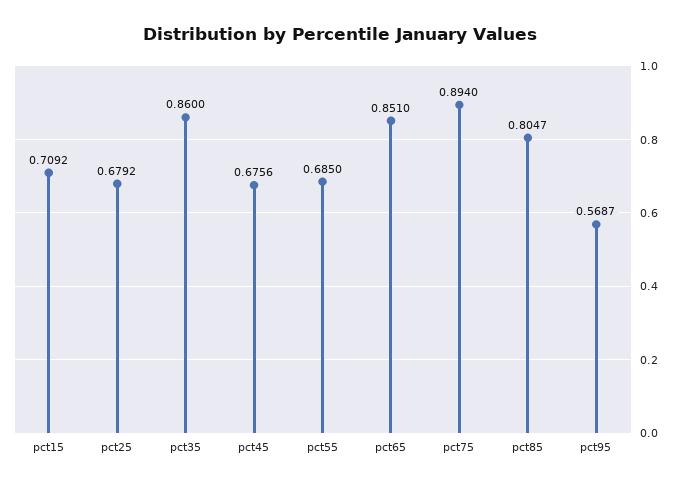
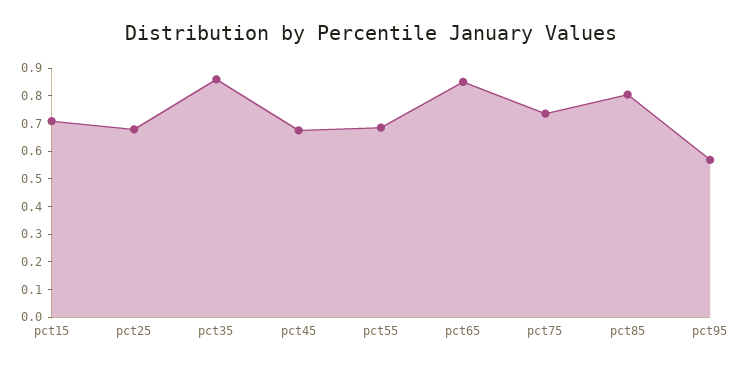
  {
    "pct15": 0.7092,
    "pct25": 0.6792,
    "pct35": 0.86,
    "pct45": 0.6756,
    "pct55": 0.685,
    "pct65": 0.851,
-   "pct75": 0.894,
+   "pct75": 0.75,
    "pct85": 0.8047,
    "pct95": 0.5687
  }

